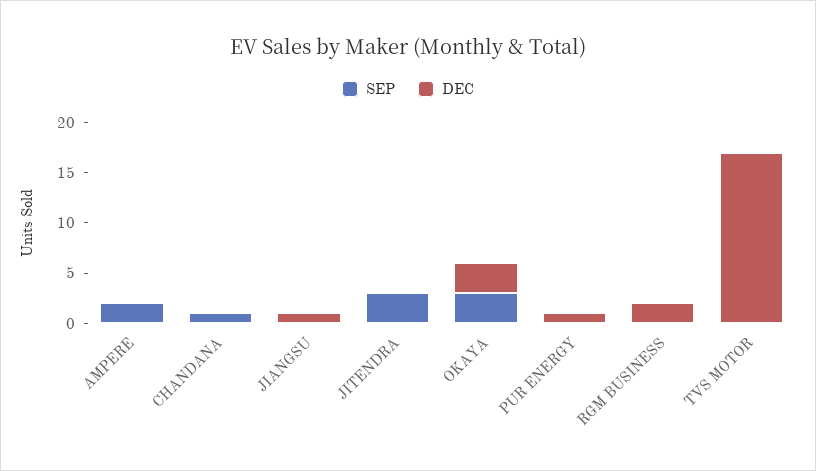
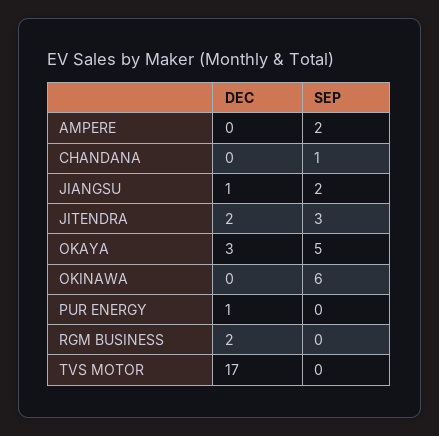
  {
    "SEP": {
      "AMPERE": 2,
      "CHANDANA": 1,
-     "JIANGSU": 0,
+     "JIANGSU": 2,
      "JITENDRA": 3,
-     "OKAYA": 3,
+     "OKAYA": 5,
      "PUR ENERGY": 0,
      "RGM BUSINESS": 0,
-     "TVS MOTOR": 0
+     "TVS MOTOR": 0,
+     "OKINAWA": 6
    },
    "DEC": {
      "AMPERE": 0,
      "CHANDANA": 0,
      "JIANGSU": 1,
-     "JITENDRA": 0,
+     "JITENDRA": 2,
      "OKAYA": 3,
      "PUR ENERGY": 1,
      "RGM BUSINESS": 2,
-     "TVS MOTOR": 17
+     "TVS MOTOR": 17,
+     "OKINAWA": 0
    }
  }

